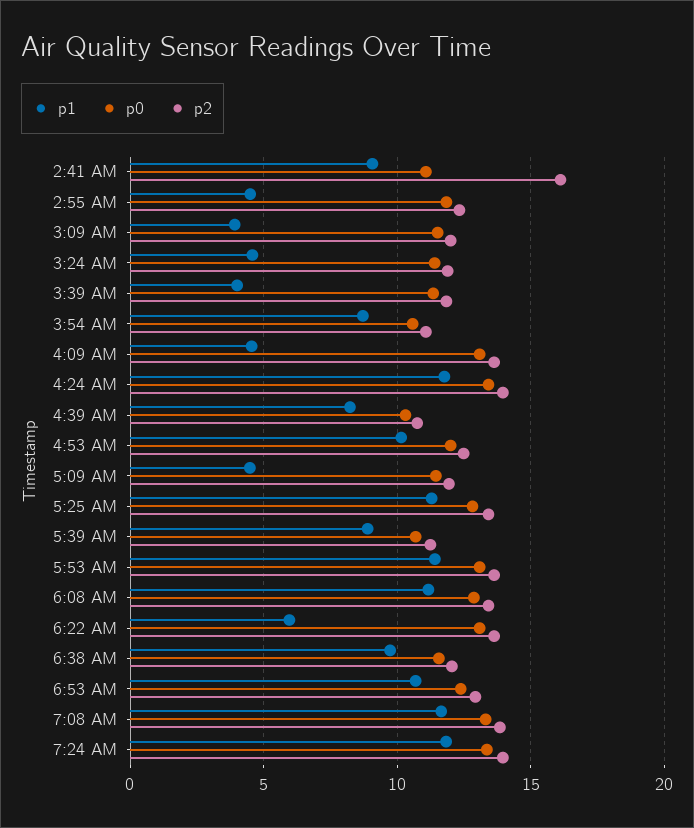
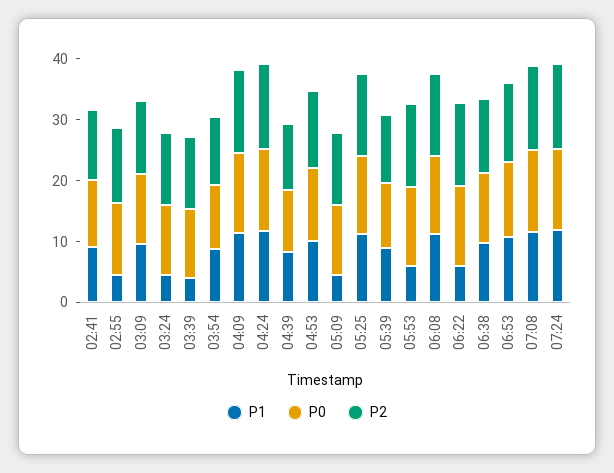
  {
    "p1": {
      "2:41 AM": 9,
      "2:55 AM": 4.5,
-     "3:09 AM": 4,
+     "3:09 AM": 10,
      "3:24 AM": 4.5,
      "3:39 AM": 4,
      "3:54 AM": 8.5,
-     "4:09 AM": 4.5,
+     "4:09 AM": 12,
      "4:24 AM": 12,
      "4:39 AM": 8,
      "4:53 AM": 10,
      "5:09 AM": 4.5,
      "5:25 AM": 11.5,
      "5:39 AM": 9,
-     "5:53 AM": 11.5,
+     "5:53 AM": 6,
      "6:08 AM": 11,
      "6:22 AM": 6,
      "6:38 AM": 9.5,
      "6:53 AM": 10.5,
      "7:08 AM": 11.5,
      "7:24 AM": 12
    },
    "p0": {
      "2:41 AM": 11,
      "2:55 AM": 12,
      "3:09 AM": 11.5,
      "3:24 AM": 11.5,
      "3:39 AM": 11.5,
      "3:54 AM": 10.5,
      "4:09 AM": 13,
      "4:24 AM": 13.5,
      "4:39 AM": 10.5,
      "4:53 AM": 12,
      "5:09 AM": 11.5,
      "5:25 AM": 13,
      "5:39 AM": 10.5,
      "5:53 AM": 13,
      "6:08 AM": 13,
      "6:22 AM": 13,
      "6:38 AM": 11.5,
      "6:53 AM": 12.5,
      "7:08 AM": 13.5,
      "7:24 AM": 13.5
    },
    "p2": {
-     "2:41 AM": 16,
+     "2:41 AM": 12,
      "2:55 AM": 12.5,
      "3:09 AM": 12,
      "3:24 AM": 12,
      "3:39 AM": 12,
      "3:54 AM": 11,
      "4:09 AM": 13.5,
      "4:24 AM": 14,
      "4:39 AM": 11,
      "4:53 AM": 12.5,
      "5:09 AM": 12,
      "5:25 AM": 13.5,
      "5:39 AM": 11,
      "5:53 AM": 13.5,
      "6:08 AM": 13.5,
      "6:22 AM": 13.5,
      "6:38 AM": 12,
      "6:53 AM": 13,
      "7:08 AM": 14,
      "7:24 AM": 14
    }
  }

